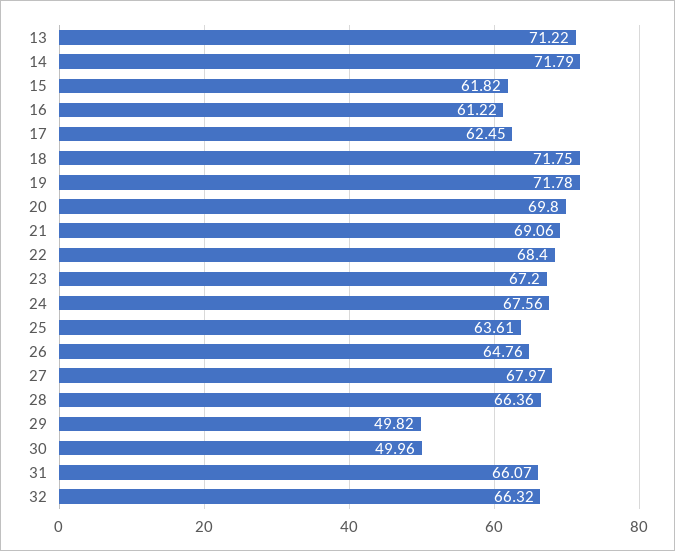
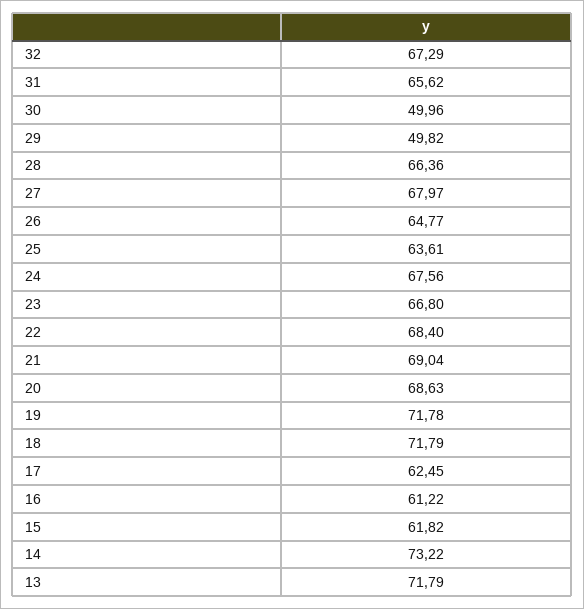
  {
-   "13": 71.22,
+   "13": 71.79,
-   "14": 71.79,
+   "14": 73.22,
    "15": 61.82,
    "16": 61.22,
    "17": 62.45,
-   "18": 71.75,
+   "18": 71.79,
    "19": 71.78,
-   "20": 69.8,
+   "20": 68.63,
-   "21": 69.06,
+   "21": 69.04,
    "22": 68.4,
-   "23": 67.2,
+   "23": 66.8,
    "24": 67.56,
    "25": 63.61,
-   "26": 64.76,
+   "26": 64.77,
    "27": 67.97,
    "28": 66.36,
    "29": 49.82,
    "30": 49.96,
-   "31": 66.07,
+   "31": 65.62,
-   "32": 66.32
+   "32": 67.29
  }

